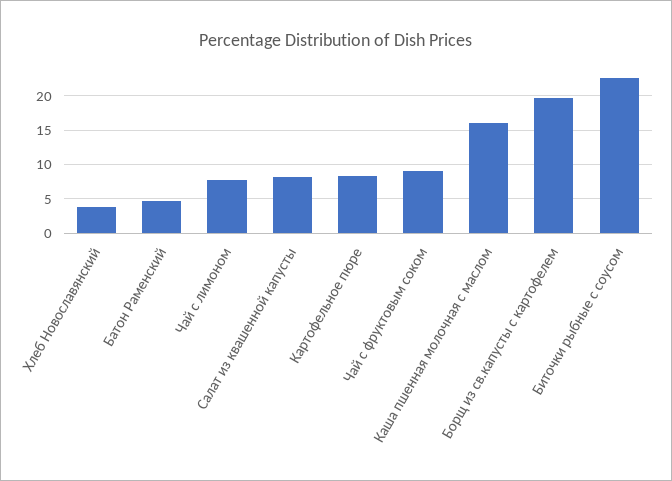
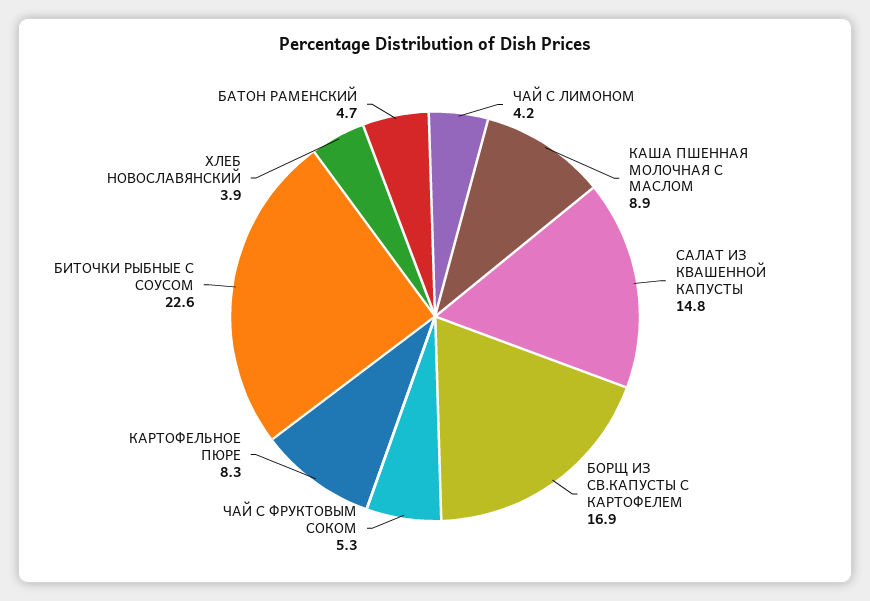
  {
    "Хлеб Новославянский": 3.9,
    "Батон Раменский": 4.7,
-   "Чай с лимоном": 8,
+   "Чай с лимоном": 4.2,
-   "Салат из квашенной капусты": 8,
+   "Салат из квашенной капусты": 14.8,
    "Картофельное пюре": 8.3,
-   "Чай с фруктовым соком": 9,
+   "Чай с фруктовым соком": 5.3,
-   "Каша пшенная молочная с маслом": 16,
+   "Каша пшенная молочная с маслом": 8.9,
-   "Борщ из св.капусты с картофелем": 20,
+   "Борщ из св.капусты с картофелем": 16.9,
    "Биточки рыбные с соусом": 22.6
  }

